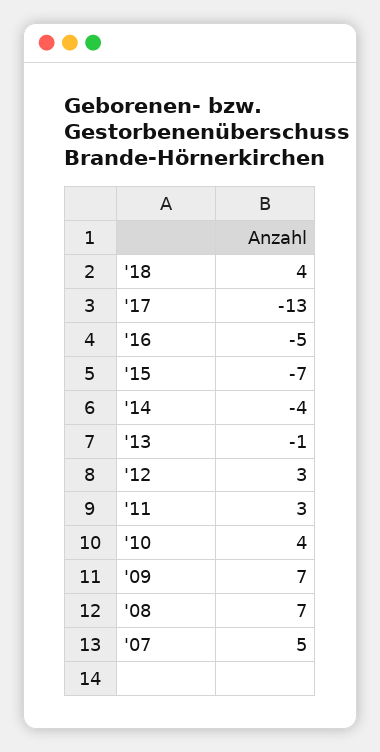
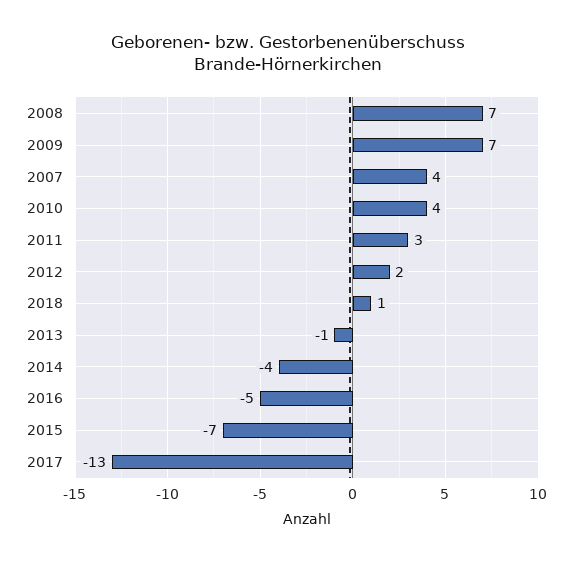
  {
-   "'18": 4,
+   "'18": 1,
    "'17": -13,
    "'16": -5,
    "'15": -7,
    "'14": -4,
    "'13": -1,
-   "'12": 3,
+   "'12": 2,
    "'11": 3,
    "'10": 4,
    "'09": 7,
    "'08": 7,
-   "'07": 5
+   "'07": 4
  }

